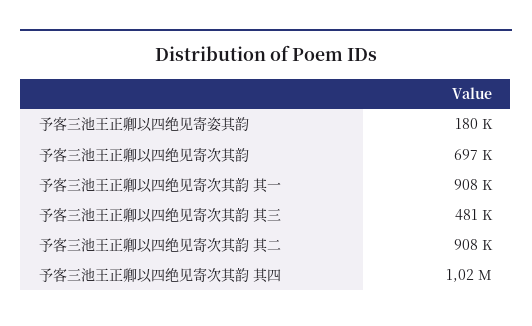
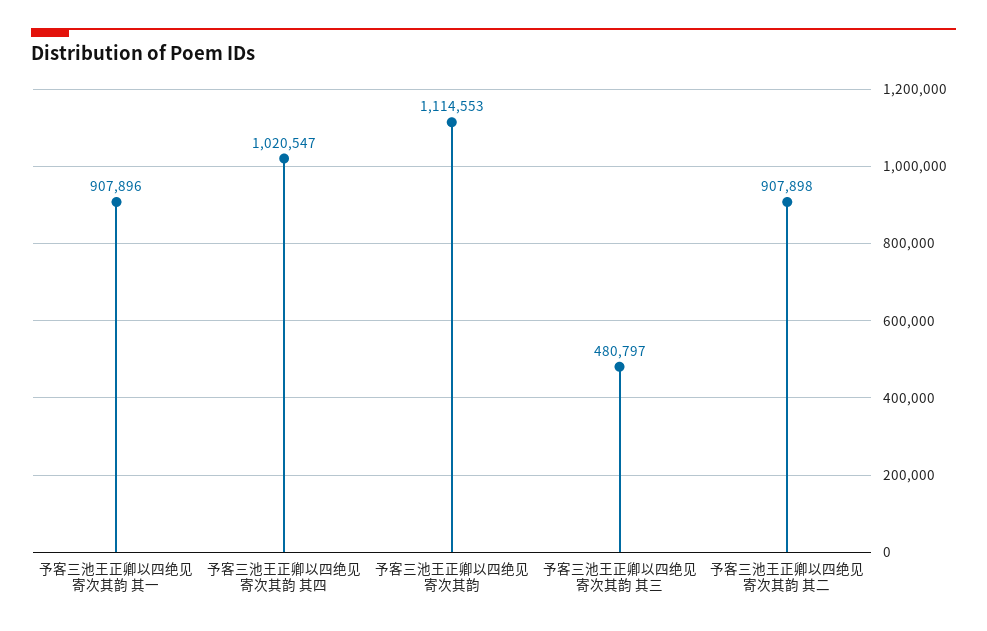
  {
-   "予客三池王正卿以四绝见寄姿其韵": 180000,
-   "予客三池王正卿以四绝见寄次其韵": 697000,
+   "予客三池王正卿以四绝见寄次其韵": 1114553,
    "予客三池王正卿以四绝见寄次其韵 其一": 907896,
    "予客三池王正卿以四绝见寄次其韵 其三": 480797,
    "予客三池王正卿以四绝见寄次其韵 其二": 907898,
    "予客三池王正卿以四绝见寄次其韵 其四": 1020547
  }

